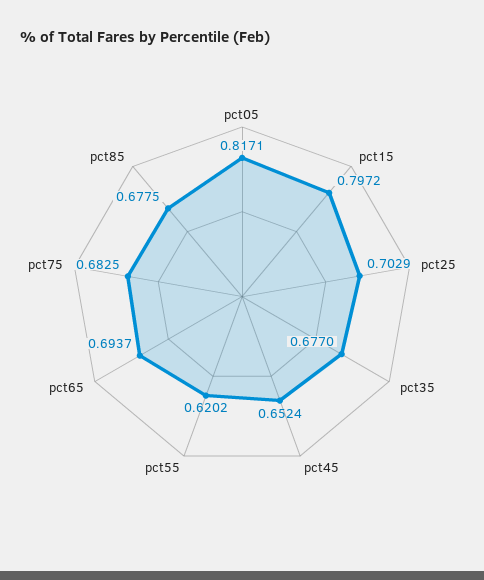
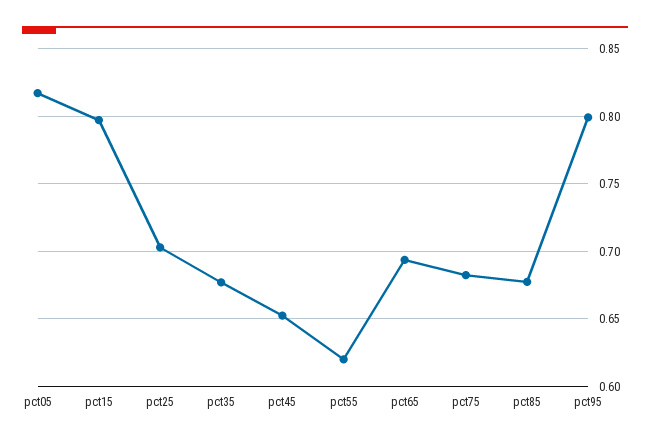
  {
    "pct05": 0.8171,
    "pct15": 0.7972,
    "pct25": 0.7029,
    "pct35": 0.677,
    "pct45": 0.6524,
    "pct55": 0.6202,
    "pct65": 0.6937,
    "pct75": 0.6825,
-   "pct85": 0.6775
+   "pct85": 0.6775,
+   "pct95": 0.8
  }

